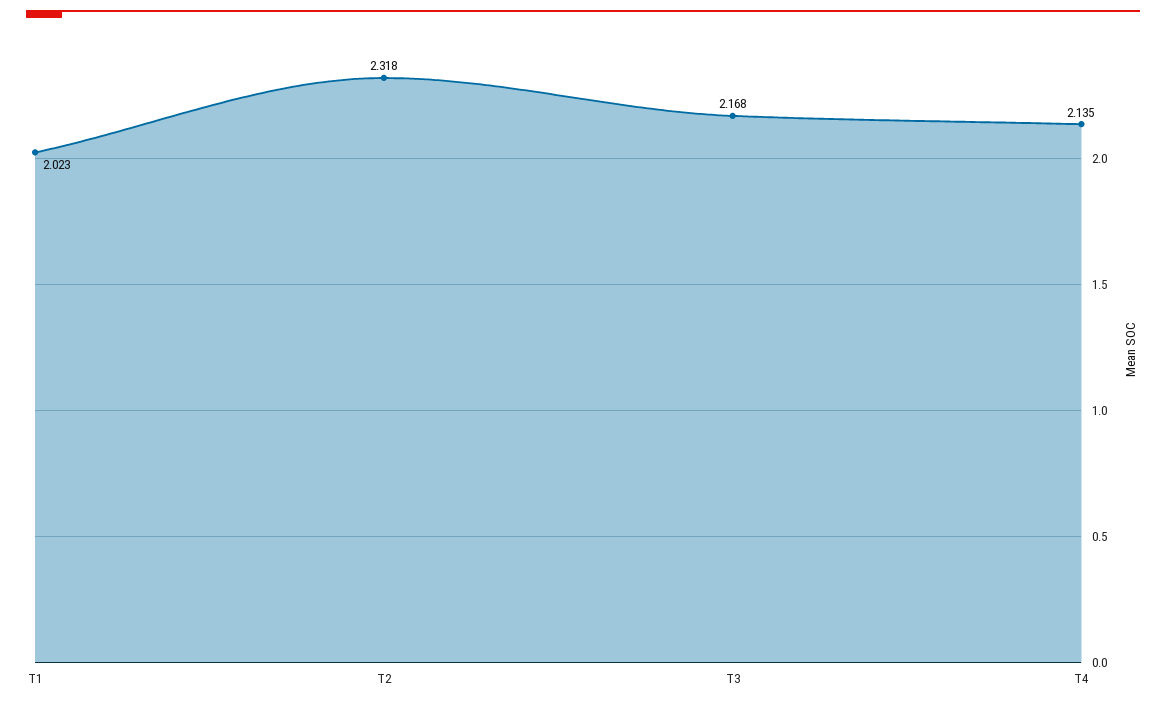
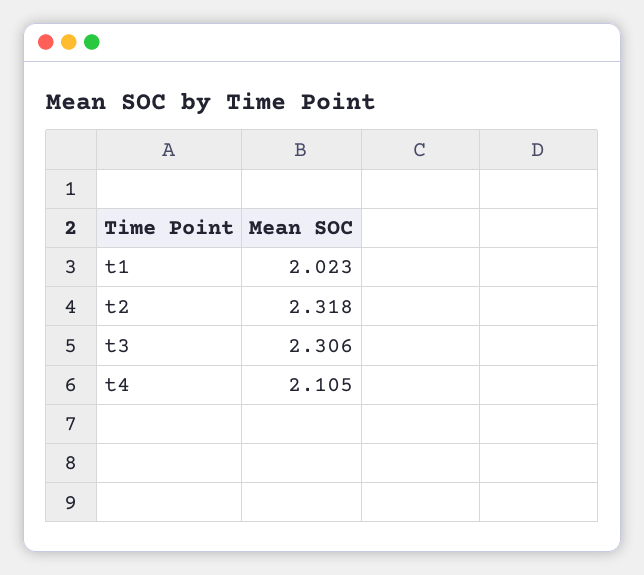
  {
    "T1": 2.023,
    "T2": 2.318,
-   "T3": 2.168,
+   "T3": 2.306,
-   "T4": 2.135
+   "T4": 2.105
  }

